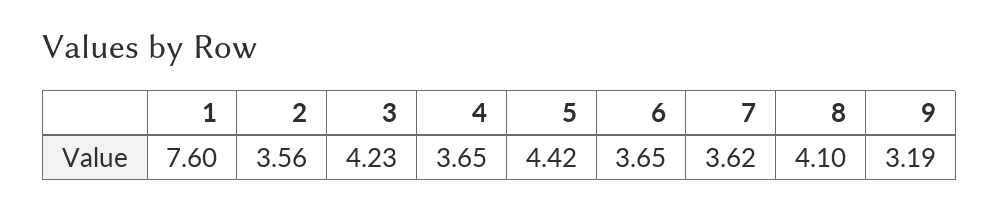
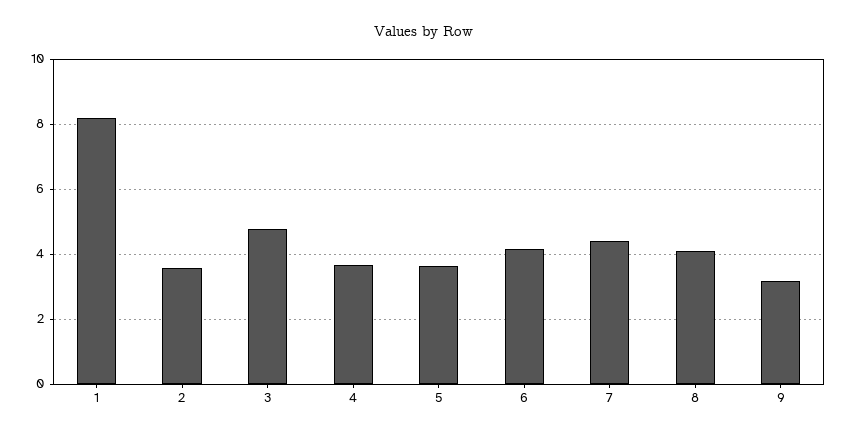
  {
-   "1": 7.6,
+   "1": 8.2,
    "2": 3.56,
-   "3": 4.23,
+   "3": 4.8,
    "4": 3.65,
-   "5": 4.42,
+   "5": 3.6,
-   "6": 3.65,
+   "6": 4.2,
-   "7": 3.62,
+   "7": 4.4,
    "8": 4.1,
    "9": 3.19
  }

